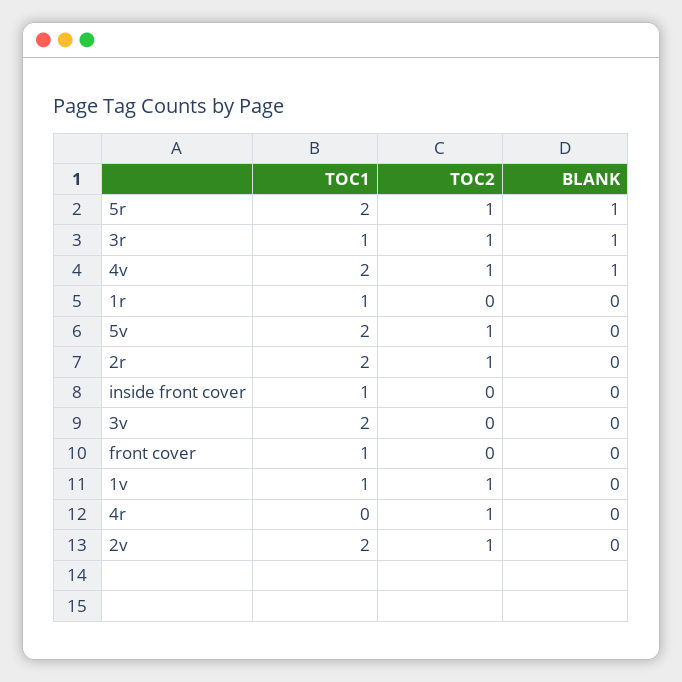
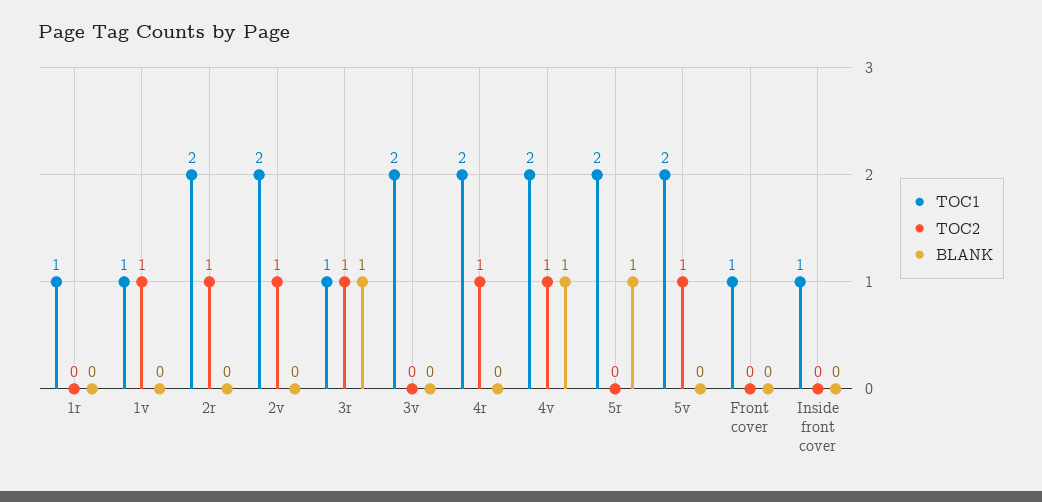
  {
    "TOC1": {
      "5r": 2,
      "3r": 1,
      "4v": 2,
      "1r": 1,
      "5v": 2,
      "2r": 2,
      "inside front cover": 1,
      "3v": 2,
      "front cover": 1,
      "1v": 1,
-     "4r": 0,
+     "4r": 2,
      "2v": 2
    },
    "TOC2": {
-     "5r": 1,
+     "5r": 0,
      "3r": 1,
      "4v": 1,
      "1r": 0,
      "5v": 1,
      "2r": 1,
      "inside front cover": 0,
      "3v": 0,
      "front cover": 0,
      "1v": 1,
      "4r": 1,
      "2v": 1
    },
    "BLANK": {
      "5r": 1,
      "3r": 1,
      "4v": 1,
      "1r": 0,
      "5v": 0,
      "2r": 0,
      "inside front cover": 0,
      "3v": 0,
      "front cover": 0,
      "1v": 0,
      "4r": 0,
      "2v": 0
    }
  }

